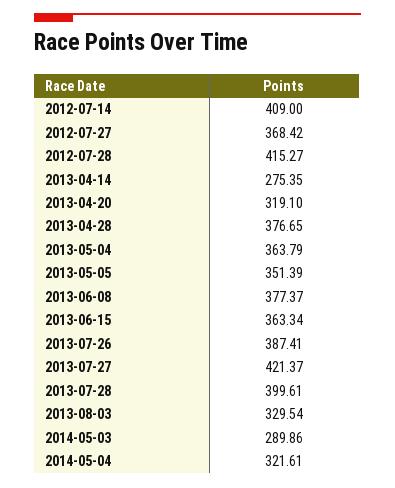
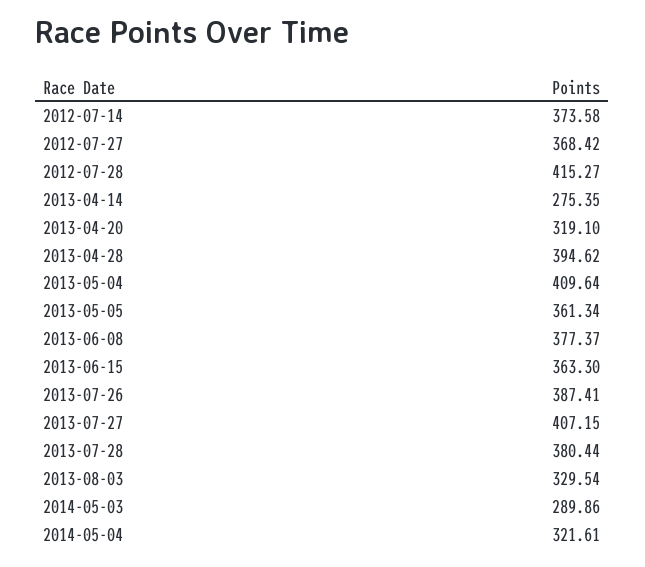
  {
-   "2012-07-14": 409,
+   "2012-07-14": 373.58,
    "2012-07-27": 368.42,
    "2012-07-28": 415.27,
    "2013-04-14": 275.35,
    "2013-04-20": 319.1,
-   "2013-04-28": 376.65,
+   "2013-04-28": 394.62,
-   "2013-05-04": 363.79,
+   "2013-05-04": 409.64,
-   "2013-05-05": 351.39,
+   "2013-05-05": 361.34,
    "2013-06-08": 377.37,
-   "2013-06-15": 363.34,
+   "2013-06-15": 363.3,
    "2013-07-26": 387.41,
-   "2013-07-27": 421.37,
+   "2013-07-27": 407.15,
-   "2013-07-28": 399.61,
+   "2013-07-28": 380.44,
    "2013-08-03": 329.54,
    "2014-05-03": 289.86,
    "2014-05-04": 321.61
  }

